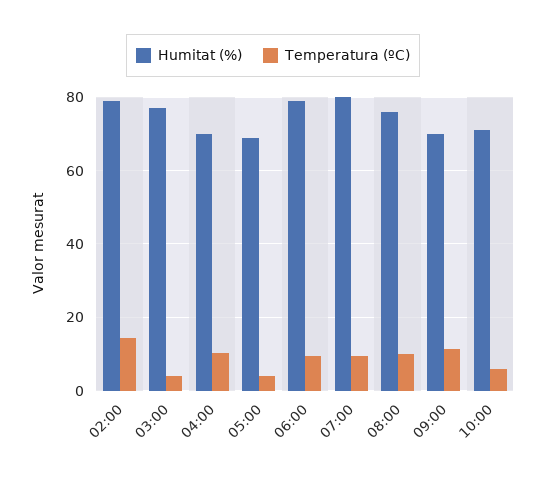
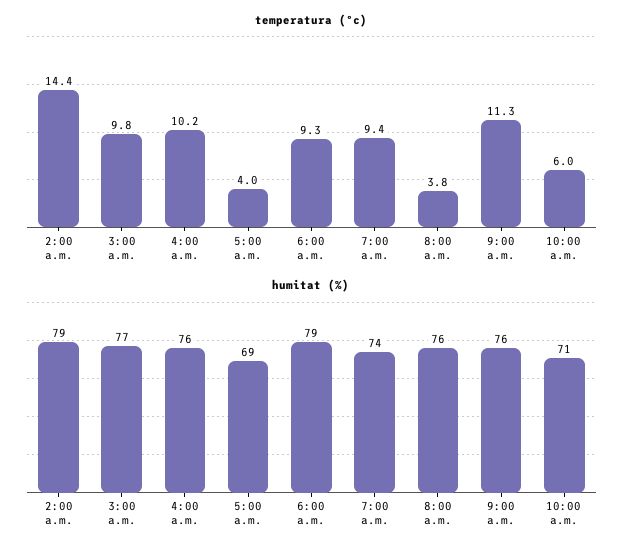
  {
    "Humitat (%)": {
      "02:00": 79,
      "03:00": 77,
-     "04:00": 70,
+     "04:00": 76,
      "05:00": 69,
      "06:00": 79,
-     "07:00": 80,
+     "07:00": 74,
      "08:00": 76,
-     "09:00": 70,
+     "09:00": 76,
      "10:00": 71
    },
    "Temperatura (ºC)": {
      "02:00": 14.4,
-     "03:00": 4,
+     "03:00": 9.8,
      "04:00": 10.2,
      "05:00": 4,
      "06:00": 9.3,
      "07:00": 9.4,
-     "08:00": 10,
+     "08:00": 3.8,
      "09:00": 11.3,
      "10:00": 6
    }
  }

